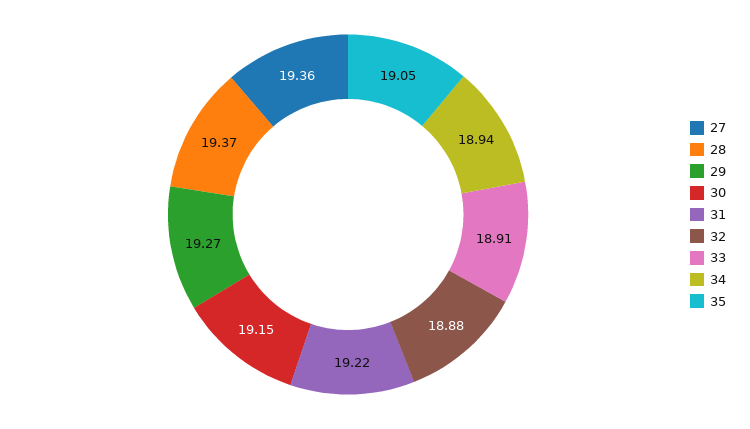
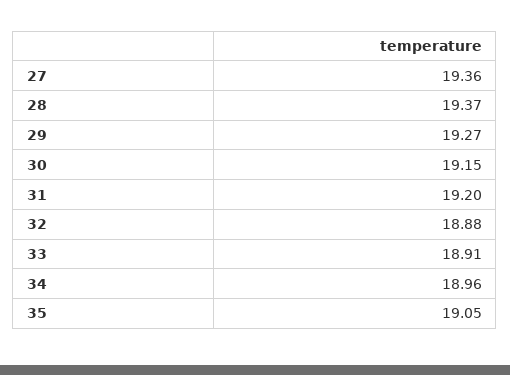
  {
    "27": 19.36,
    "28": 19.37,
    "29": 19.27,
    "30": 19.15,
-   "31": 19.22,
+   "31": 19.2,
    "32": 18.88,
    "33": 18.91,
-   "34": 18.94,
+   "34": 18.96,
    "35": 19.05
  }

